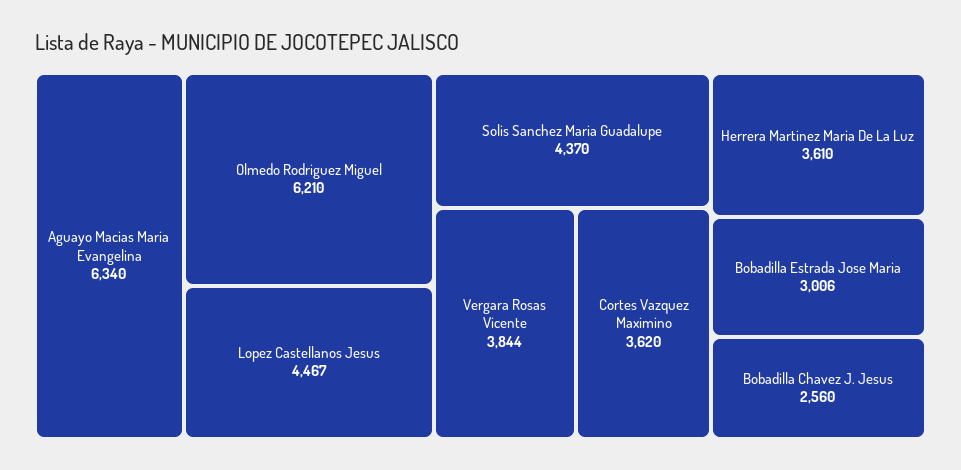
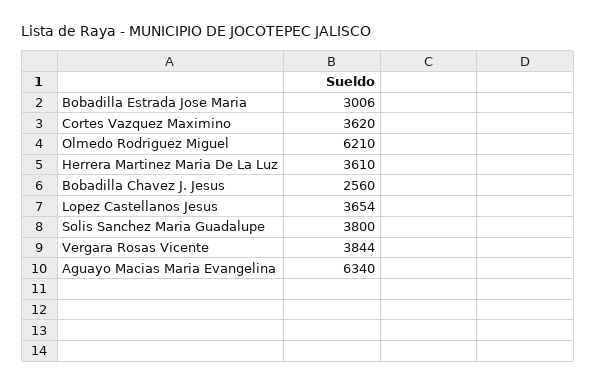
  {
    "Aguayo Macias Maria Evangelina": 6340,
    "Olmedo Rodriguez Miguel": 6210,
-   "Lopez Castellanos Jesus": 4467,
+   "Lopez Castellanos Jesus": 3654,
-   "Solis Sanchez Maria Guadalupe": 4370,
+   "Solis Sanchez Maria Guadalupe": 3800,
    "Vergara Rosas Vicente": 3844,
    "Cortes Vazquez Maximino": 3620,
    "Herrera Martinez Maria De La Luz": 3610,
    "Bobadilla Estrada Jose Maria": 3006,
    "Bobadilla Chavez J. Jesus": 2560
  }

